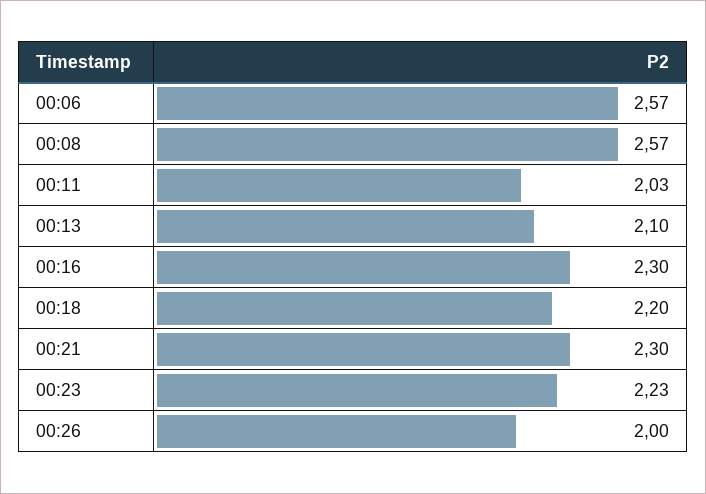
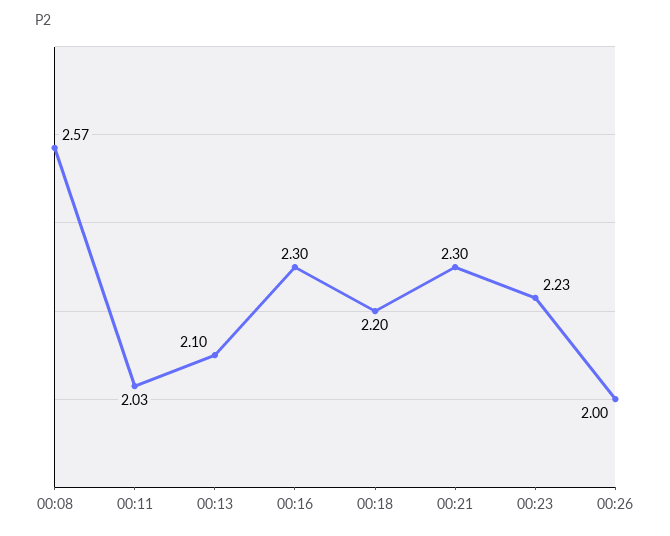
  {
-   "00:06": 2.57,
    "00:08": 2.57,
    "00:11": 2.03,
    "00:13": 2.1,
    "00:16": 2.3,
    "00:18": 2.2,
    "00:21": 2.3,
    "00:23": 2.23,
    "00:26": 2
  }

